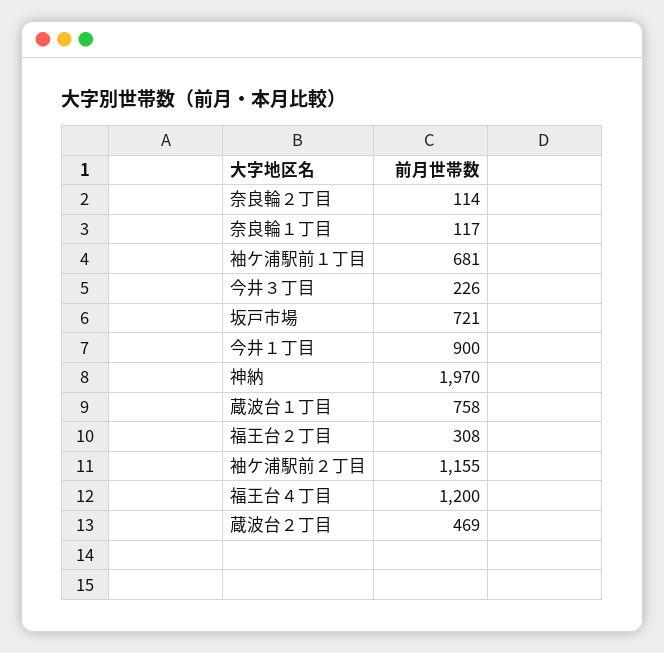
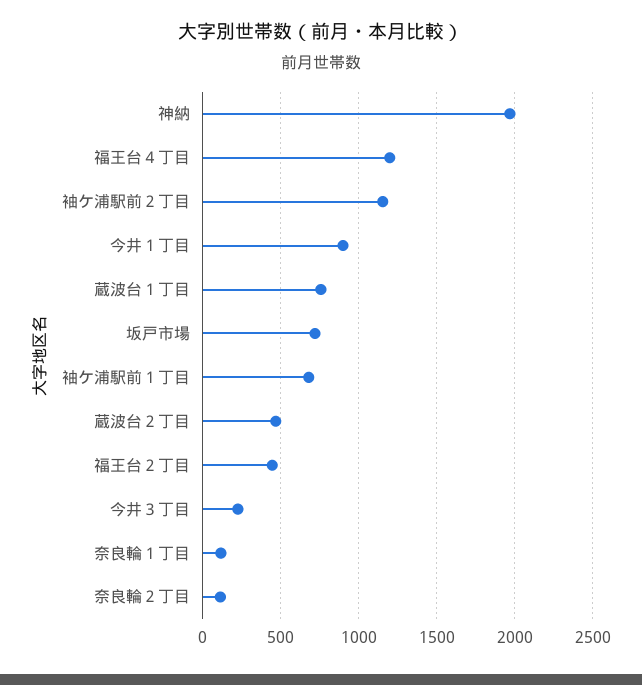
  {
    "奈良輪２丁目": 114,
    "奈良輪１丁目": 117,
    "袖ケ浦駅前１丁目": 681,
    "今井３丁目": 226,
    "坂戸市場": 721,
    "今井１丁目": 900,
    "神納": 1970,
    "蔵波台１丁目": 758,
-   "福王台２丁目": 308,
+   "福王台２丁目": 450,
    "袖ケ浦駅前２丁目": 1155,
    "福王台４丁目": 1200,
    "蔵波台２丁目": 469
  }

